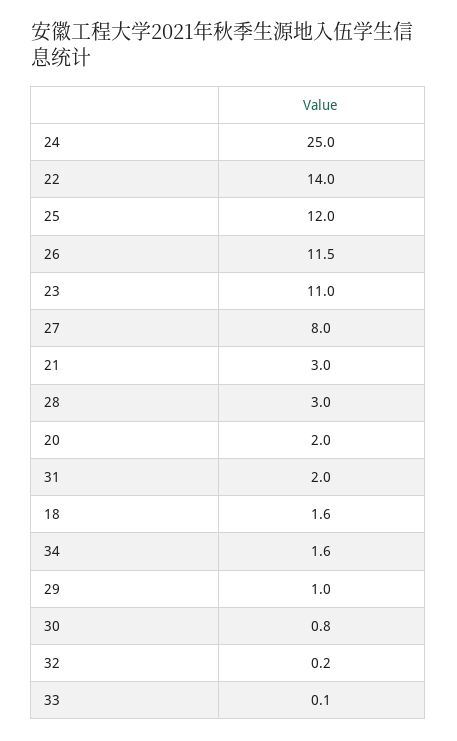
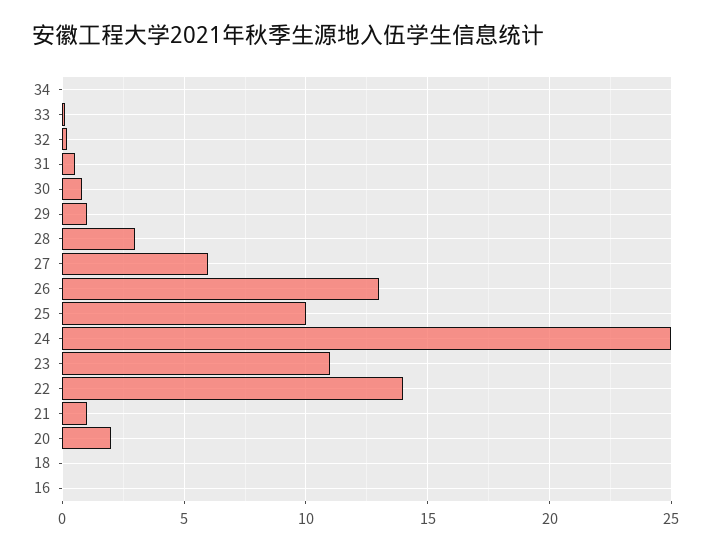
  {
    "24": 25,
    "22": 14,
-   "25": 12,
+   "25": 10,
-   "26": 11.5,
+   "26": 13,
    "23": 11,
-   "27": 8,
+   "27": 6,
-   "21": 3,
+   "21": 1,
    "28": 3,
    "20": 2,
-   "31": 2,
+   "31": 0.5,
-   "18": 1.6,
+   "18": 0,
-   "34": 1.6,
+   "34": 0,
    "29": 1,
    "30": 0.8,
    "32": 0.2,
-   "33": 0.1
+   "33": 0.1,
+   "16": 0
  }

